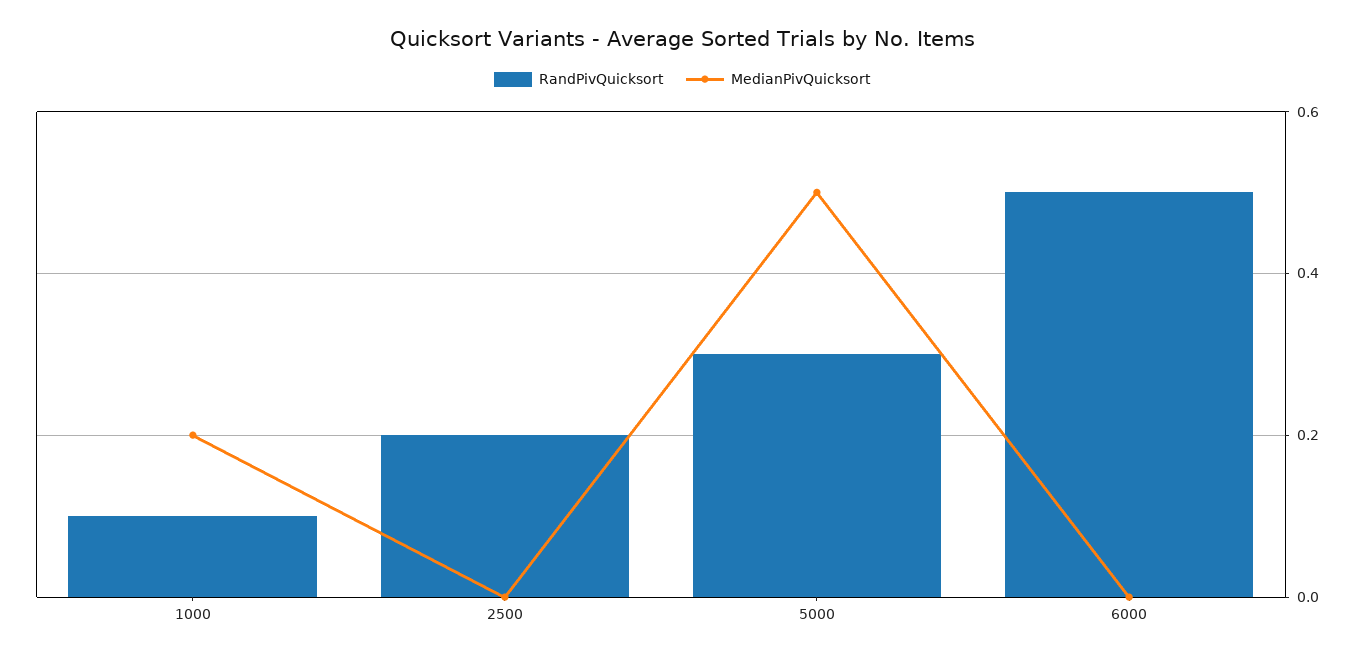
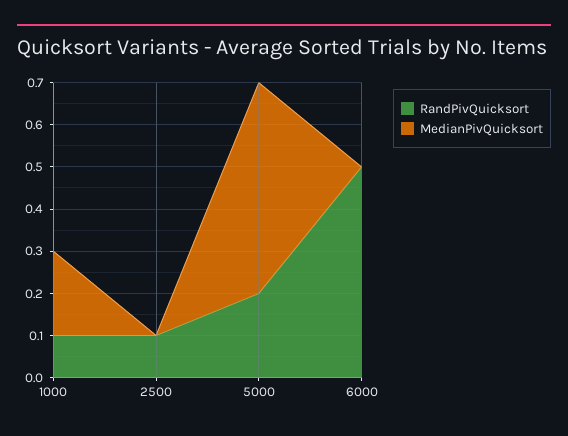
  {
    "RandPivQuicksort": {
      "1000": 0.1,
-     "2500": 0.2,
+     "2500": 0.1,
-     "5000": 0.3,
+     "5000": 0.2,
      "6000": 0.5
    },
    "MedianPivQuicksort": {
      "1000": 0.2,
      "2500": 0,
      "5000": 0.5,
      "6000": 0
    }
  }

